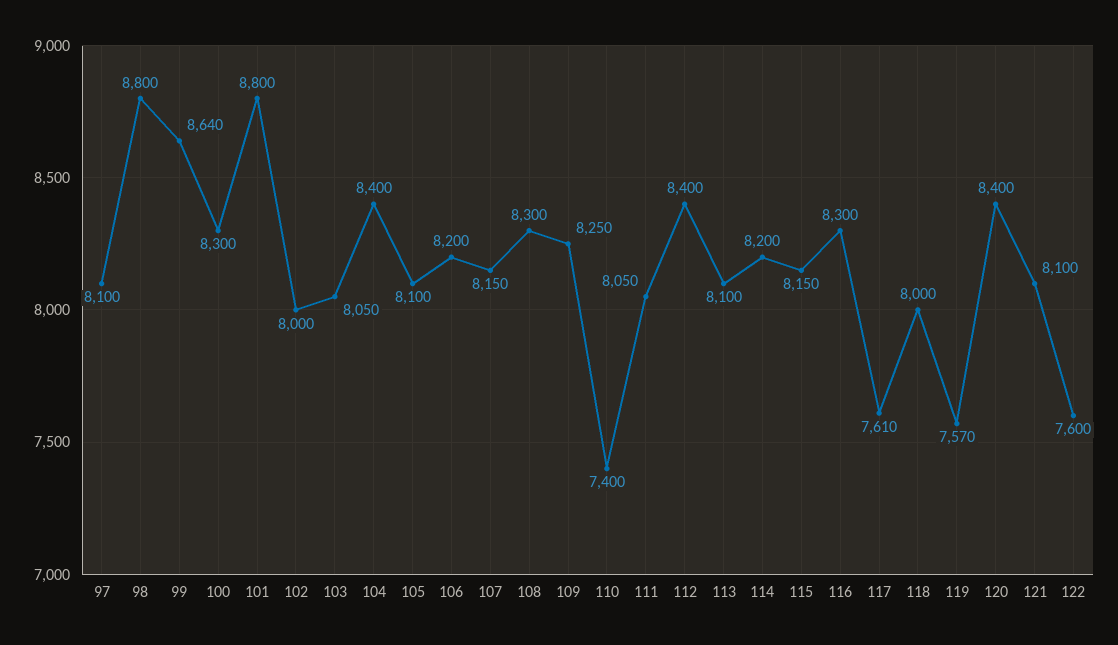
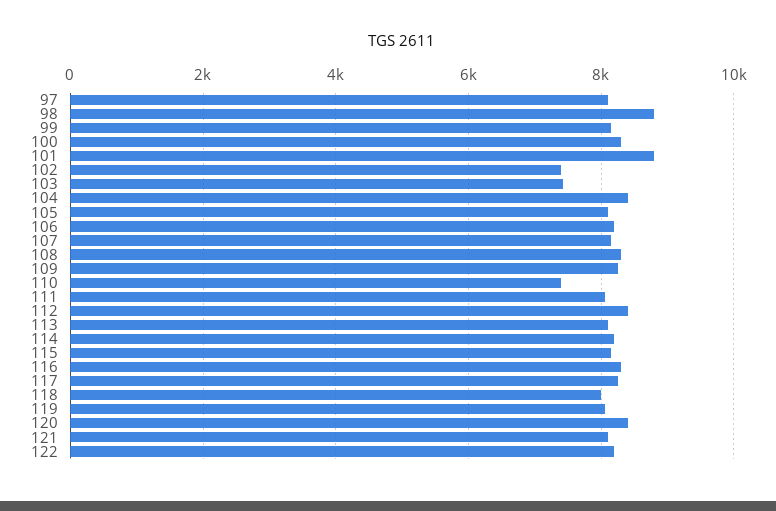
  {
    "97": 8100,
    "98": 8800,
-   "99": 8640,
+   "99": 8200,
    "100": 8300,
    "101": 8800,
-   "102": 8000,
+   "102": 7400,
-   "103": 8050,
+   "103": 7400,
    "104": 8400,
    "105": 8100,
    "106": 8200,
    "107": 8150,
    "108": 8300,
    "109": 8250,
    "110": 7400,
    "111": 8050,
    "112": 8400,
    "113": 8100,
    "114": 8200,
    "115": 8150,
    "116": 8300,
-   "117": 7610,
+   "117": 8200,
    "118": 8000,
-   "119": 7570,
+   "119": 8000,
    "120": 8400,
    "121": 8100,
-   "122": 7600
+   "122": 8200
  }

